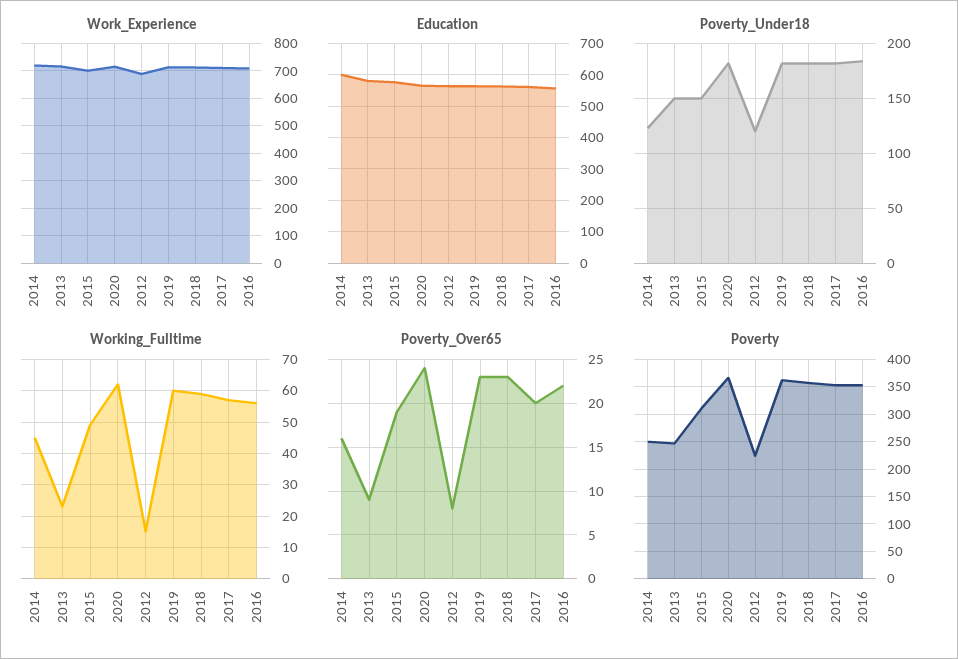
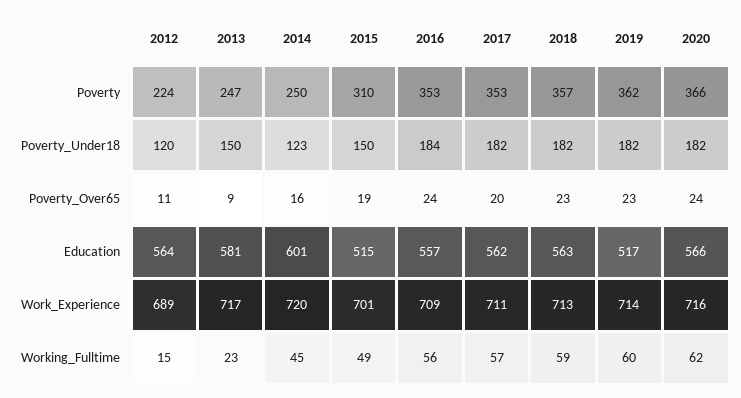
  {
    "Work_Experience": {
      "2014": 720,
      "2013": 717,
      "2015": 701,
      "2020": 716,
      "2012": 689,
      "2019": 714,
      "2018": 713,
      "2017": 711,
      "2016": 709
    },
    "Education": {
      "2014": 601,
      "2013": 581,
-     "2015": 580,
+     "2015": 515,
      "2020": 566,
      "2012": 564,
-     "2019": 560,
+     "2019": 517,
      "2018": 563,
      "2017": 562,
      "2016": 557
    },
    "Poverty_Under18": {
      "2014": 123,
      "2013": 150,
      "2015": 150,
      "2020": 182,
      "2012": 120,
      "2019": 182,
      "2018": 182,
      "2017": 182,
      "2016": 184
    },
    "Working_Fulltime": {
      "2014": 45,
      "2013": 23,
      "2015": 49,
      "2020": 62,
      "2012": 15,
      "2019": 60,
      "2018": 59,
      "2017": 57,
      "2016": 56
    },
    "Poverty_Over65": {
      "2014": 16,
      "2013": 9,
      "2015": 19,
      "2020": 24,
-     "2012": 8,
+     "2012": 11,
      "2019": 23,
      "2018": 23,
      "2017": 20,
-     "2016": 22
+     "2016": 24
    },
    "Poverty": {
      "2014": 250,
      "2013": 247,
      "2015": 310,
      "2020": 366,
      "2012": 224,
      "2019": 362,
      "2018": 357,
      "2017": 353,
      "2016": 353
    }
  }

